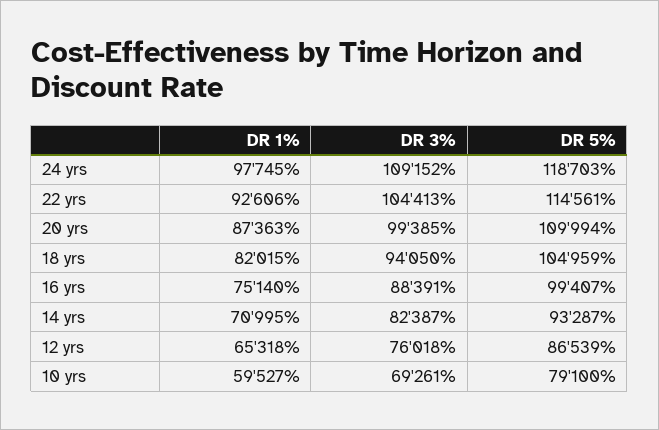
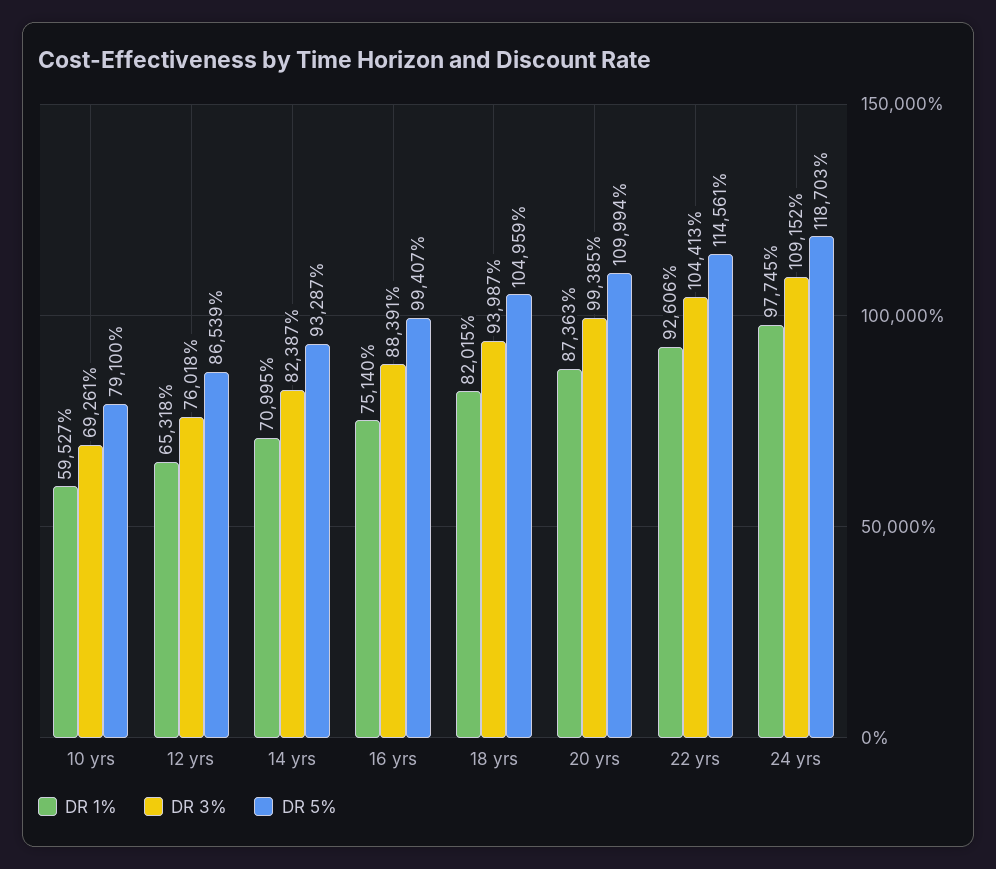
  {
    "DR 1%": {
      "24 yrs": 97745,
      "22 yrs": 92606,
      "20 yrs": 87363,
      "18 yrs": 82015,
      "16 yrs": 75140,
      "14 yrs": 70995,
      "12 yrs": 65318,
      "10 yrs": 59527
    },
    "DR 3%": {
      "24 yrs": 109152,
      "22 yrs": 104413,
      "20 yrs": 99385,
-     "18 yrs": 94050,
+     "18 yrs": 93987,
      "16 yrs": 88391,
      "14 yrs": 82387,
      "12 yrs": 76018,
      "10 yrs": 69261
    },
    "DR 5%": {
      "24 yrs": 118703,
      "22 yrs": 114561,
      "20 yrs": 109994,
      "18 yrs": 104959,
      "16 yrs": 99407,
      "14 yrs": 93287,
      "12 yrs": 86539,
      "10 yrs": 79100
    }
  }

